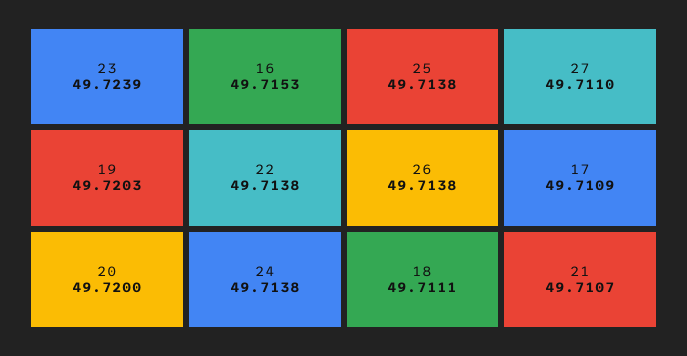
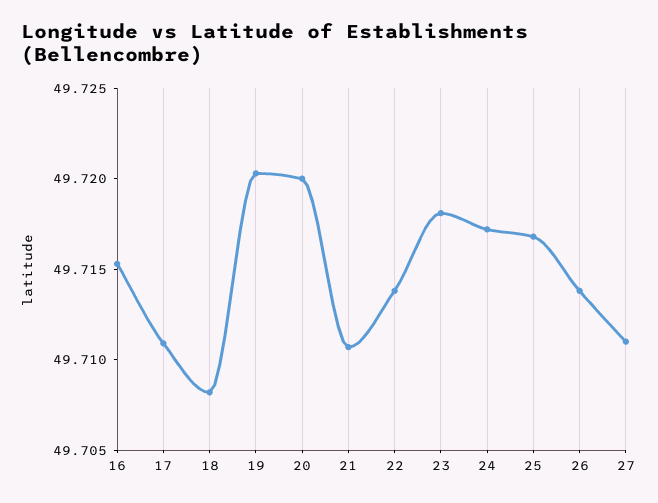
  {
-   "23": 49.7239,
+   "23": 49.718,
    "19": 49.7203,
    "20": 49.72,
    "16": 49.7153,
    "22": 49.7138,
-   "24": 49.7138,
+   "24": 49.717,
-   "25": 49.7138,
+   "25": 49.717,
    "26": 49.7138,
-   "18": 49.7111,
+   "18": 49.708,
    "27": 49.711,
    "17": 49.7109,
    "21": 49.7107
  }

